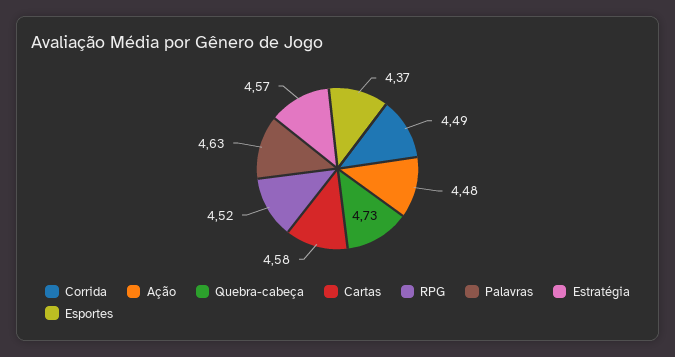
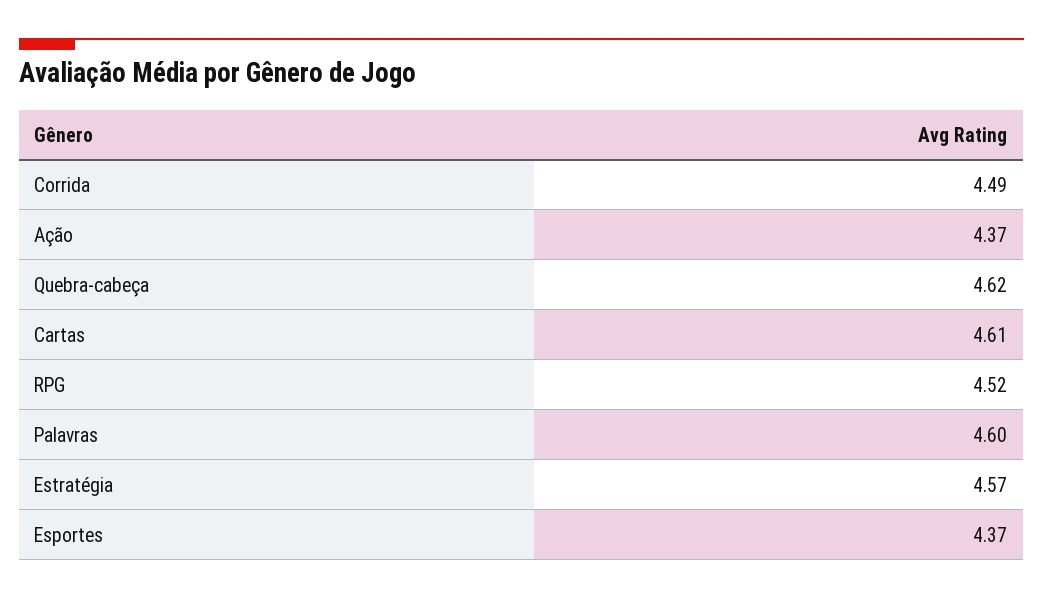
  {
    "Corrida": 4.49,
-   "Ação": 4.48,
+   "Ação": 4.37,
-   "Quebra-cabeça": 4.73,
+   "Quebra-cabeça": 4.62,
-   "Cartas": 4.58,
+   "Cartas": 4.61,
    "RPG": 4.52,
-   "Palavras": 4.63,
+   "Palavras": 4.6,
    "Estratégia": 4.57,
    "Esportes": 4.37
  }

